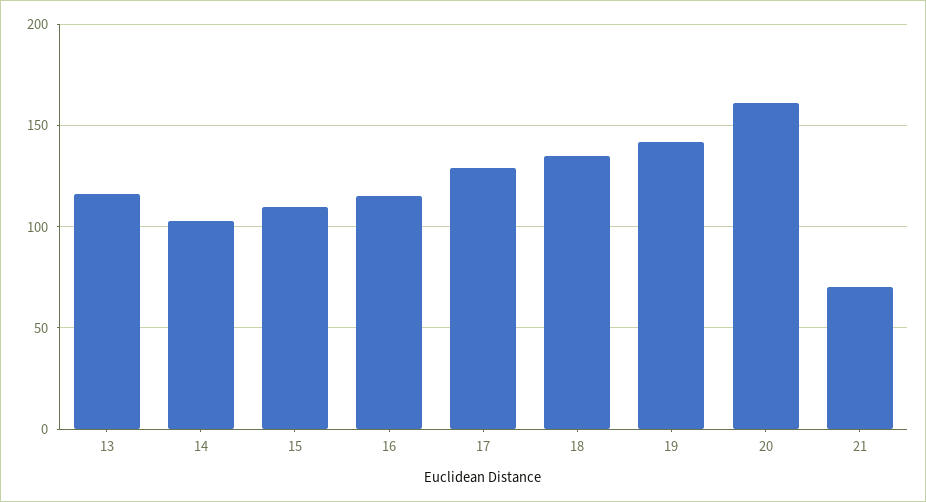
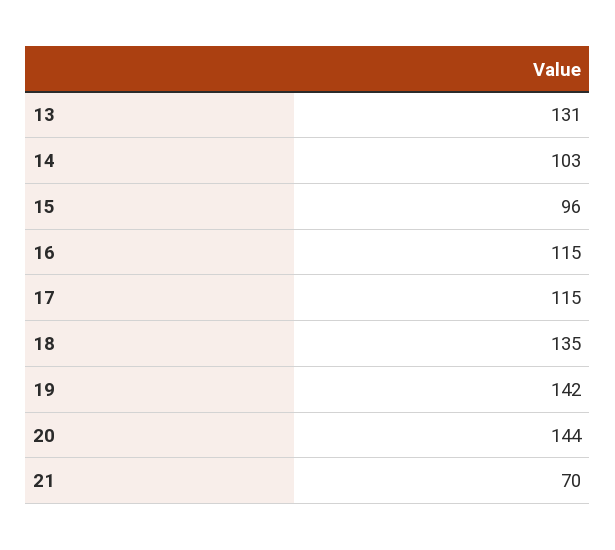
  {
-   "13": 115,
+   "13": 131,
    "14": 103,
-   "15": 110,
+   "15": 96,
    "16": 115,
-   "17": 130,
+   "17": 115,
    "18": 135,
    "19": 142,
-   "20": 160,
+   "20": 144,
    "21": 70
  }

